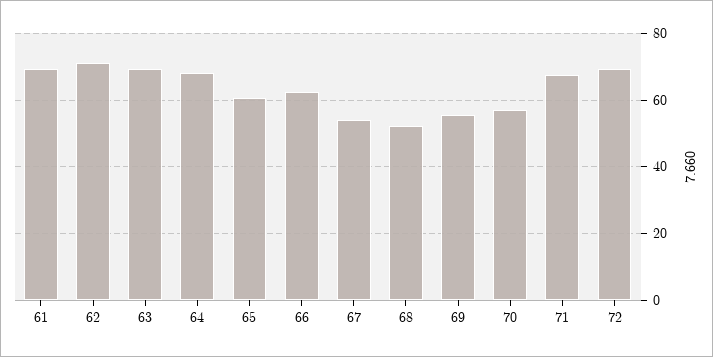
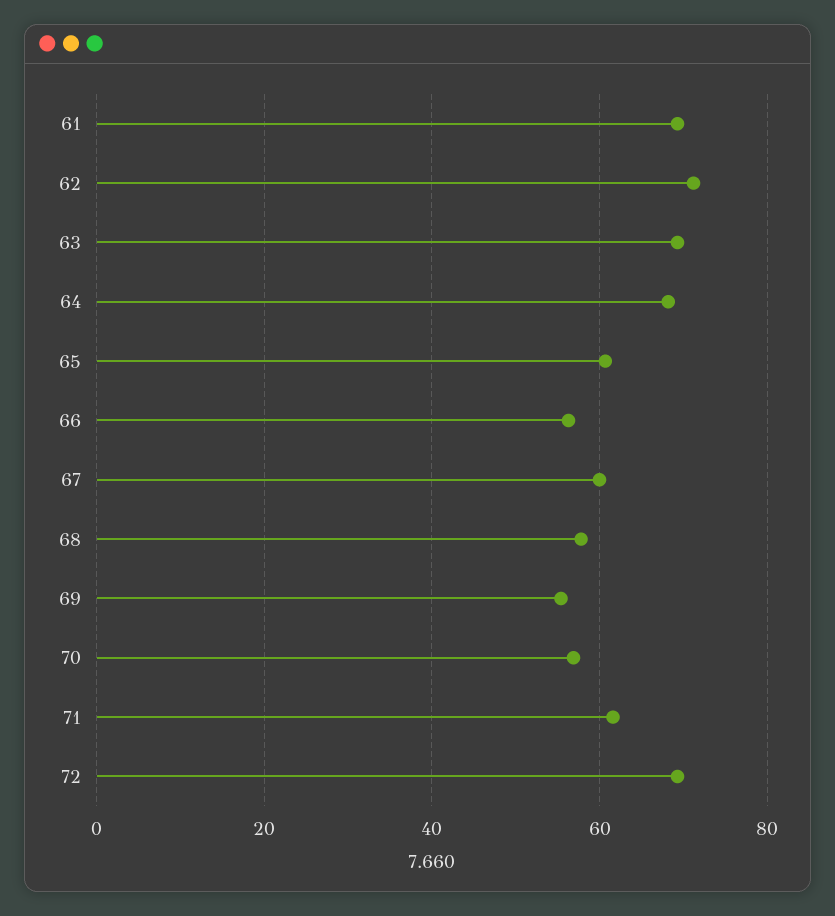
  {
    "61": 70,
    "62": 72,
    "63": 70,
    "64": 68,
    "65": 60,
-   "66": 62,
+   "66": 56,
-   "67": 54,
+   "67": 60,
-   "68": 52,
+   "68": 58,
    "69": 56,
    "70": 56,
-   "71": 68,
+   "71": 62,
    "72": 70
  }

